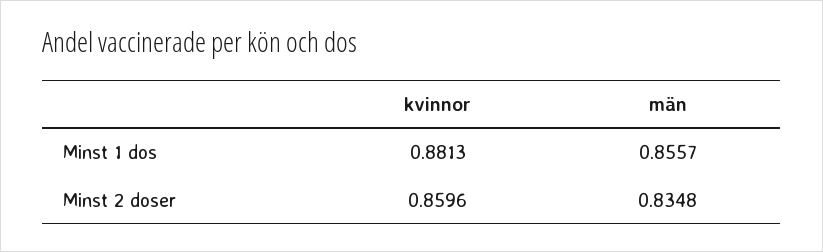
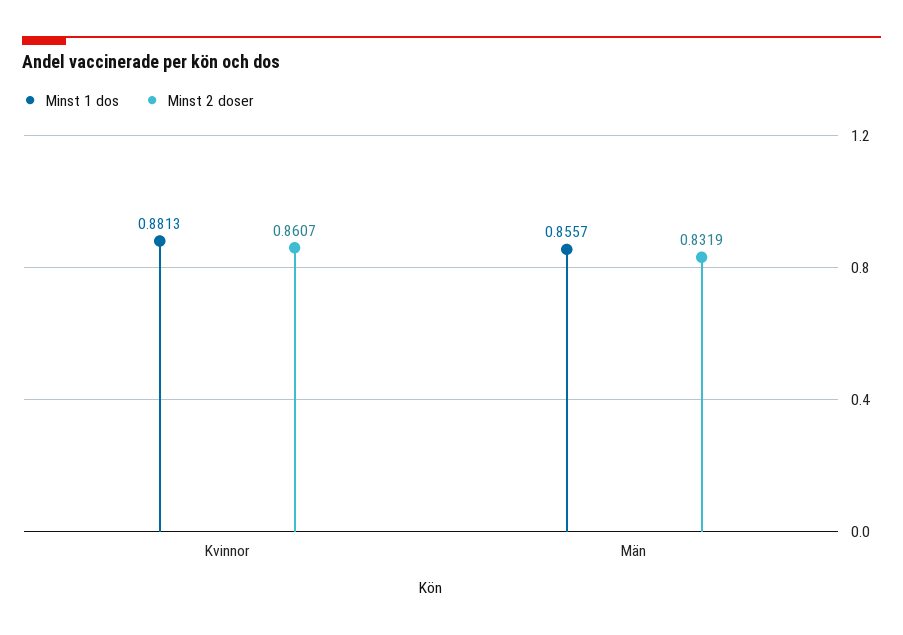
  {
    "Minst 1 dos": {
      "kvinnor": 0.8813,
      "män": 0.8557
    },
    "Minst 2 doser": {
-     "kvinnor": 0.8596,
+     "kvinnor": 0.8607,
-     "män": 0.8348
+     "män": 0.8319
    }
  }

